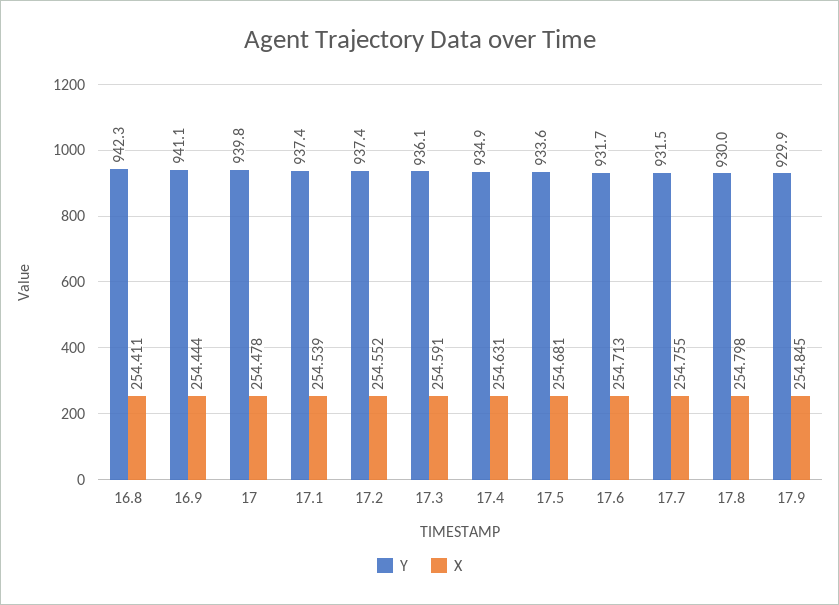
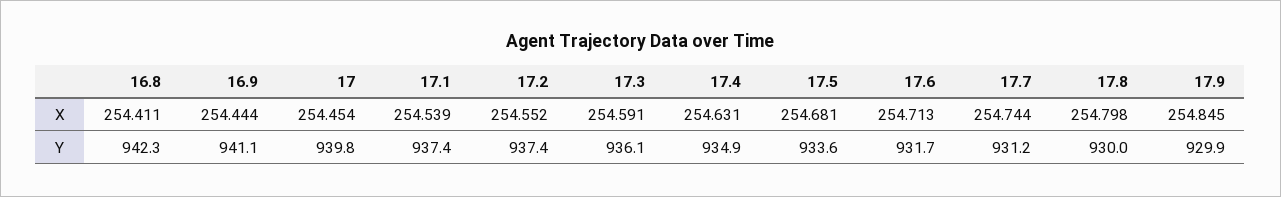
  {
    "Y": {
      "16.8": 942.3,
      "16.9": 941.1,
      "17": 939.8,
      "17.1": 937.4,
      "17.2": 937.4,
      "17.3": 936.1,
      "17.4": 934.9,
      "17.5": 933.6,
      "17.6": 931.7,
-     "17.7": 931.5,
+     "17.7": 931.2,
      "17.8": 930,
      "17.9": 929.9
    },
    "X": {
      "16.8": 254.411,
      "16.9": 254.444,
-     "17": 254.478,
+     "17": 254.454,
      "17.1": 254.539,
      "17.2": 254.552,
      "17.3": 254.591,
      "17.4": 254.631,
      "17.5": 254.681,
      "17.6": 254.713,
-     "17.7": 254.755,
+     "17.7": 254.744,
      "17.8": 254.798,
      "17.9": 254.845
    }
  }

